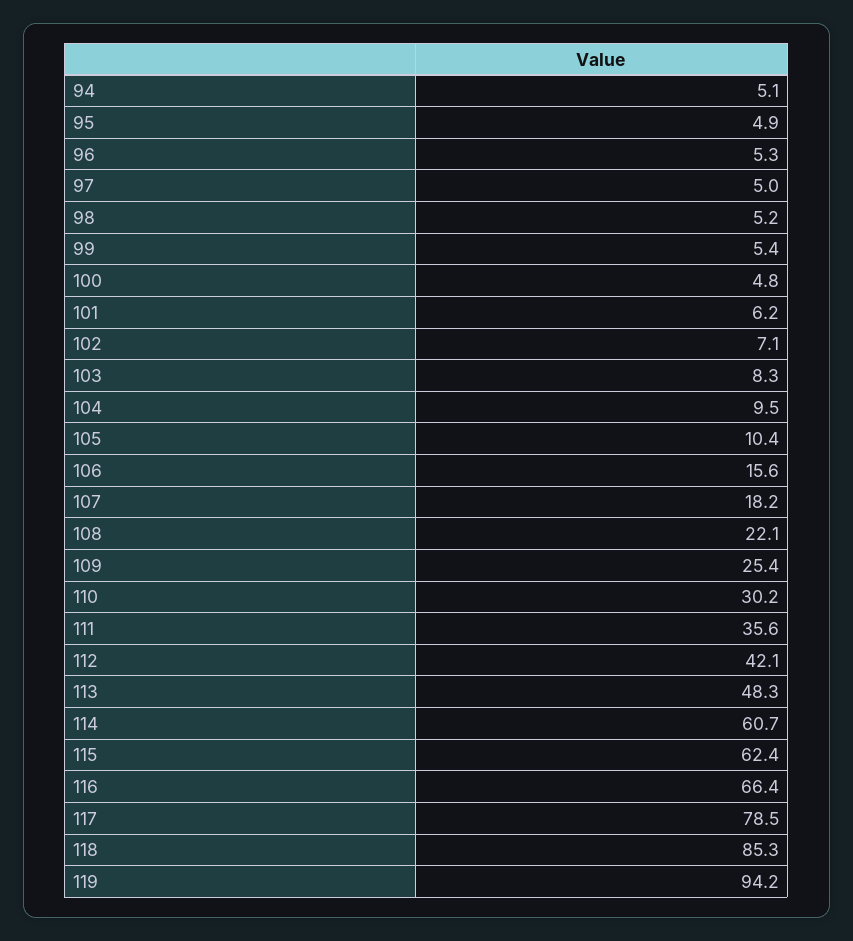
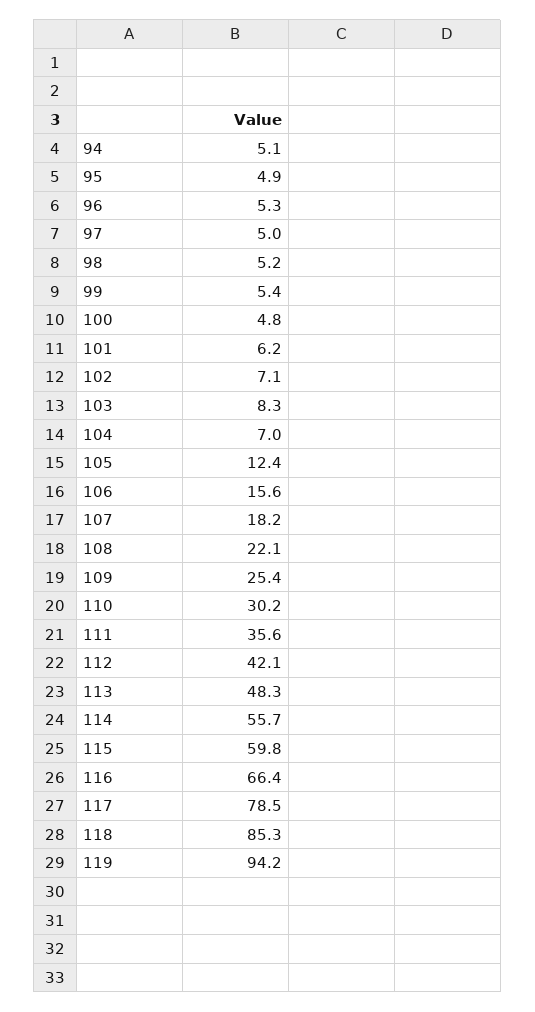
  {
    "94": 5.1,
    "95": 4.9,
    "96": 5.3,
    "97": 5,
    "98": 5.2,
    "99": 5.4,
    "100": 4.8,
    "101": 6.2,
    "102": 7.1,
    "103": 8.3,
-   "104": 9.5,
+   "104": 7,
-   "105": 10.4,
+   "105": 12.4,
    "106": 15.6,
    "107": 18.2,
    "108": 22.1,
    "109": 25.4,
    "110": 30.2,
    "111": 35.6,
    "112": 42.1,
    "113": 48.3,
-   "114": 60.7,
+   "114": 55.7,
-   "115": 62.4,
+   "115": 59.8,
    "116": 66.4,
    "117": 78.5,
    "118": 85.3,
    "119": 94.2
  }

